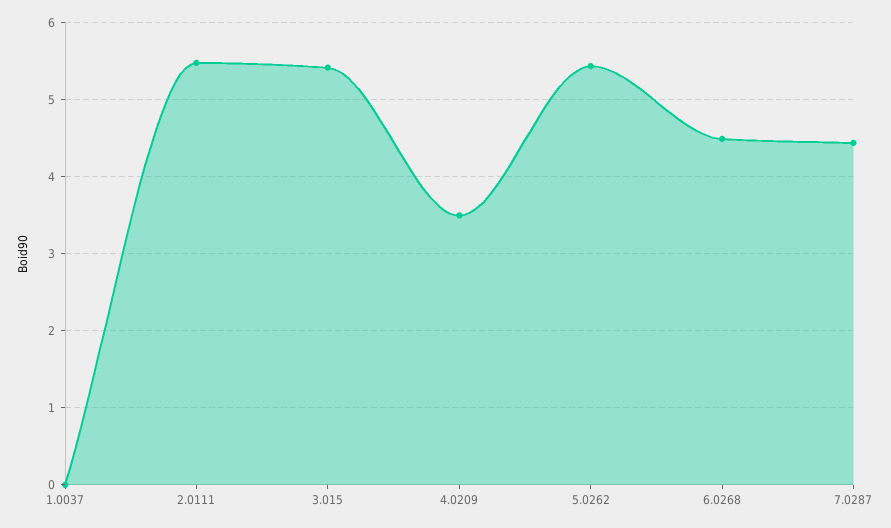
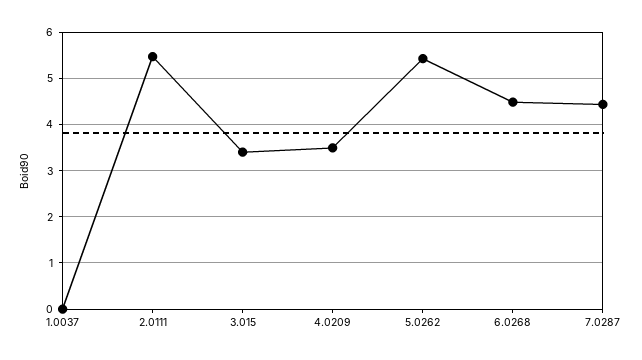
  {
    "1.0037": 0,
    "2.0111": 5.5,
-   "3.015": 5.4,
+   "3.015": 3.4,
    "4.0209": 3.5,
    "5.0262": 5.4,
    "6.0268": 4.5,
    "7.0287": 4.4
  }

